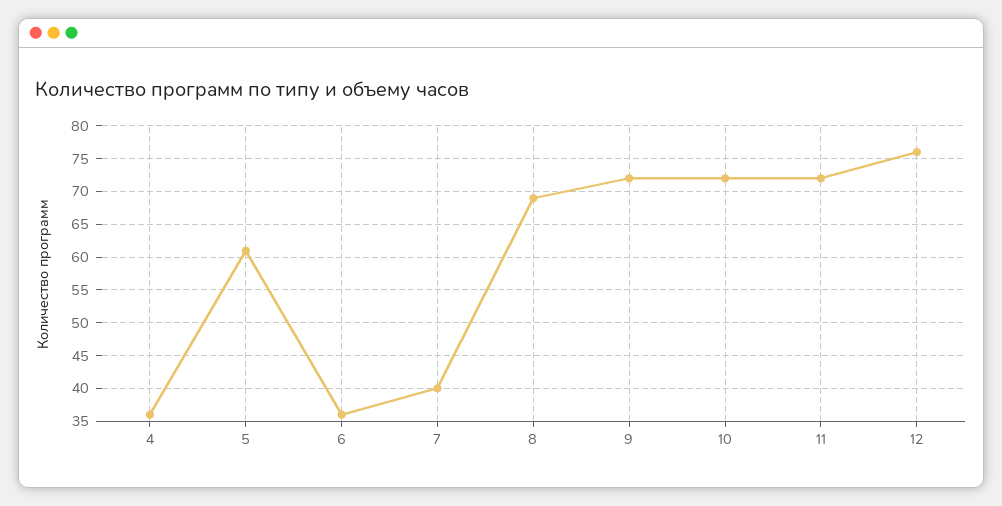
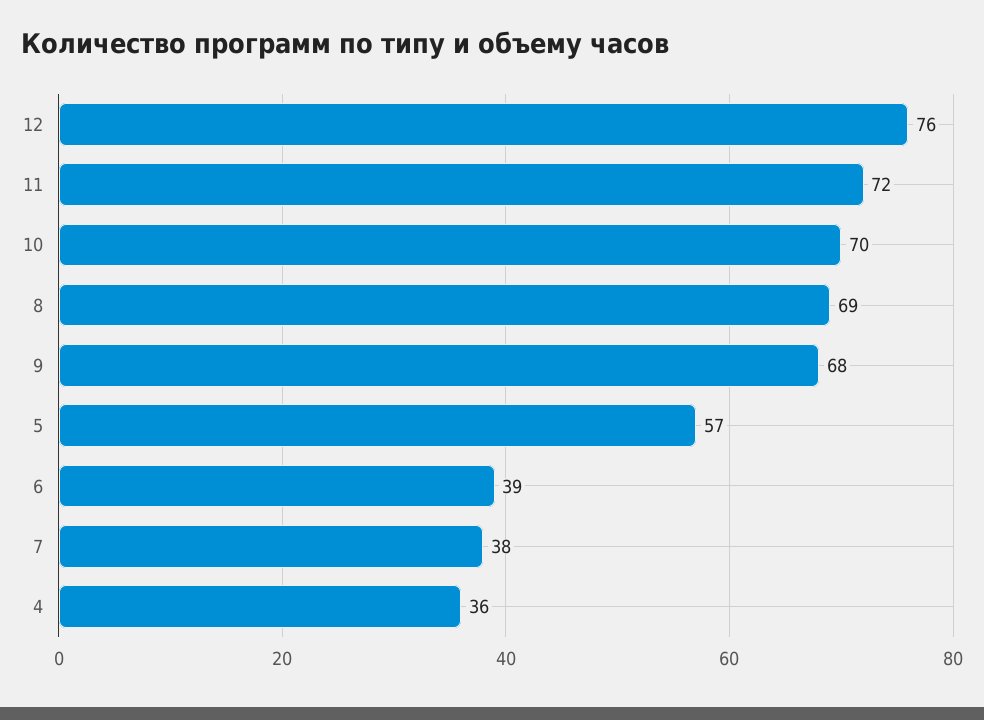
  {
    "4": 36,
-   "5": 61,
+   "5": 57,
-   "6": 36,
+   "6": 39,
-   "7": 40,
+   "7": 38,
    "8": 69,
-   "9": 72,
+   "9": 68,
-   "10": 72,
+   "10": 70,
    "11": 72,
    "12": 76
  }

